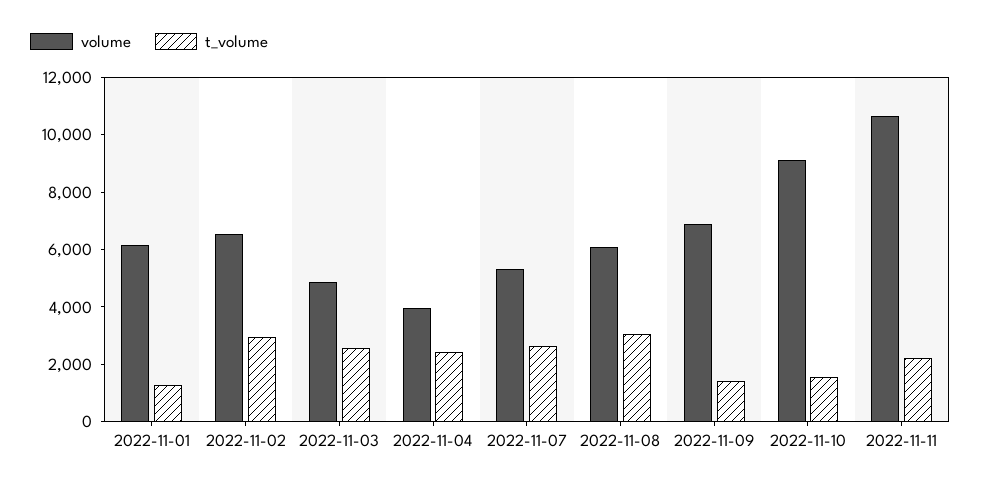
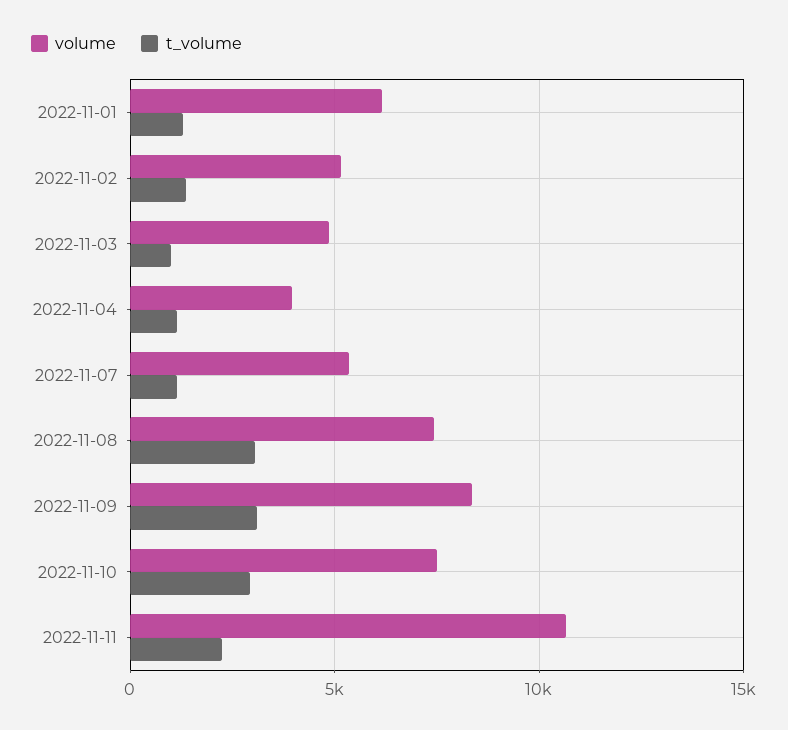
  {
    "volume": {
      "2022-11-01": 6000,
-     "2022-11-02": 6500,
+     "2022-11-02": 5000,
      "2022-11-03": 5000,
      "2022-11-04": 4000,
      "2022-11-07": 5500,
-     "2022-11-08": 6000,
+     "2022-11-08": 7500,
-     "2022-11-09": 7000,
+     "2022-11-09": 8500,
-     "2022-11-10": 9000,
+     "2022-11-10": 7500,
      "2022-11-11": 10500
    },
    "t_volume": {
      "2022-11-01": 1500,
-     "2022-11-02": 3000,
+     "2022-11-02": 1500,
-     "2022-11-03": 2500,
+     "2022-11-03": 1000,
-     "2022-11-04": 2500,
+     "2022-11-04": 1000,
-     "2022-11-07": 2500,
+     "2022-11-07": 1000,
      "2022-11-08": 3000,
-     "2022-11-09": 1500,
+     "2022-11-09": 3000,
-     "2022-11-10": 1500,
+     "2022-11-10": 3000,
      "2022-11-11": 2000
    }
  }

